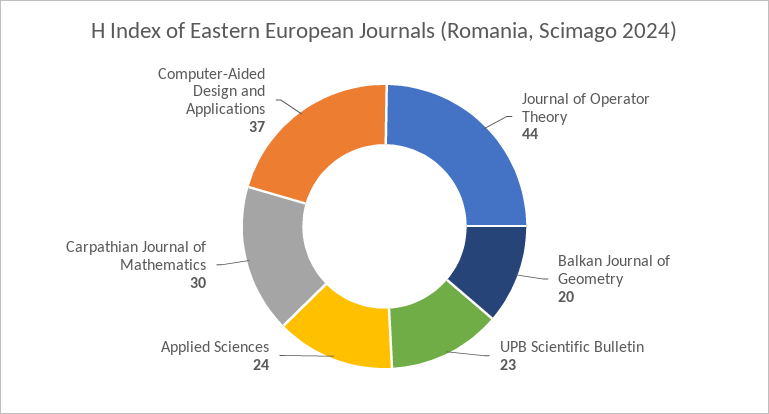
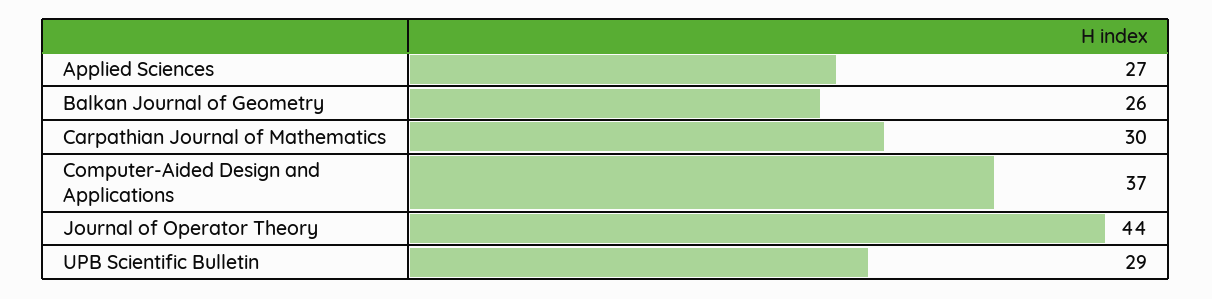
  {
    "Journal of Operator Theory": 44,
-   "Balkan Journal of Geometry": 20,
+   "Balkan Journal of Geometry": 26,
-   "UPB Scientific Bulletin": 23,
+   "UPB Scientific Bulletin": 29,
-   "Applied Sciences": 24,
+   "Applied Sciences": 27,
    "Carpathian Journal of Mathematics": 30,
    "Computer-Aided Design and Applications": 37
  }

